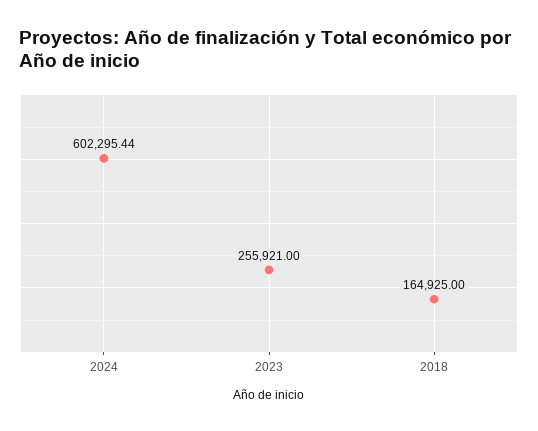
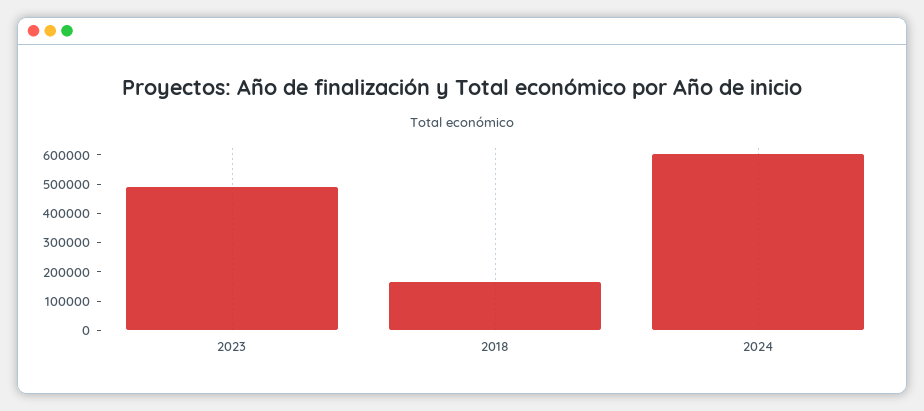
  {
    "2024": 602295.44,
-   "2023": 255921,
+   "2023": 500000,
    "2018": 164925
  }

